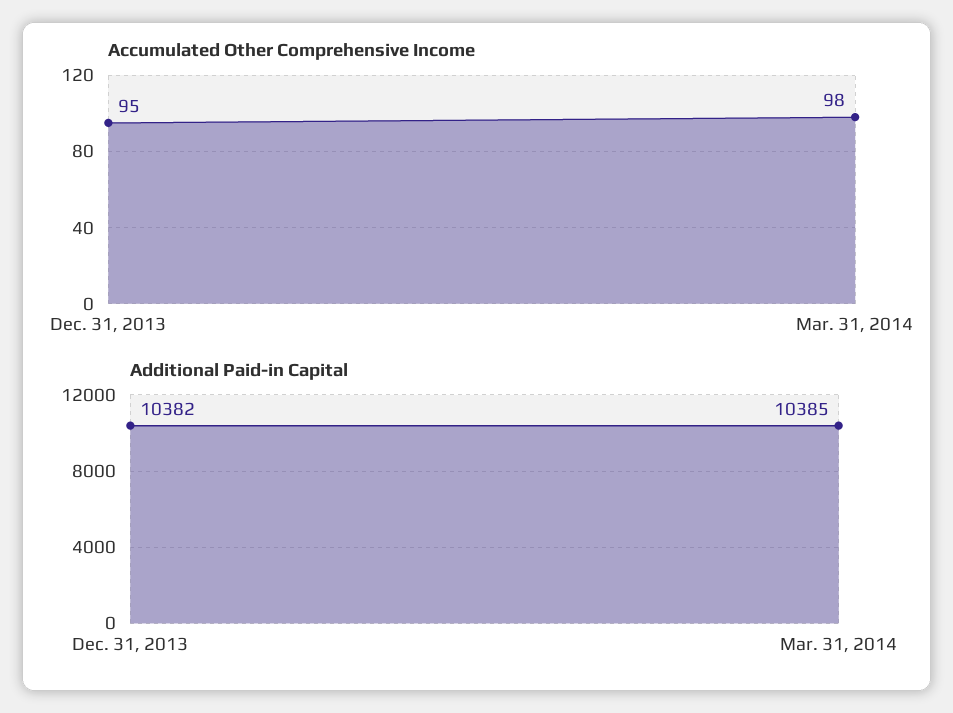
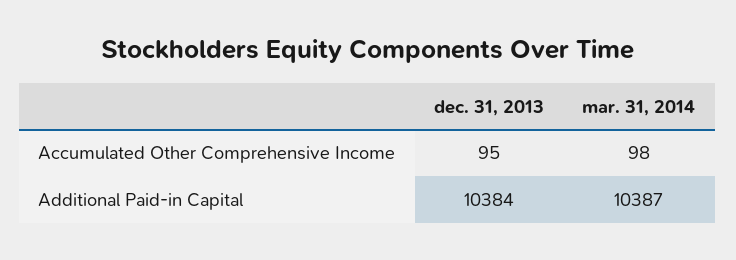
  {
    "Accumulated Other Comprehensive Income": {
      "Dec. 31, 2013": 95,
      "Mar. 31, 2014": 98
    },
    "Additional Paid-in Capital": {
-     "Dec. 31, 2013": 10382,
+     "Dec. 31, 2013": 10384,
-     "Mar. 31, 2014": 10385
+     "Mar. 31, 2014": 10387
    }
  }

